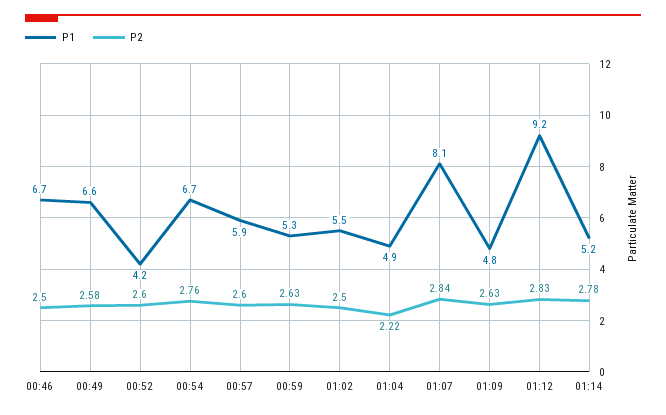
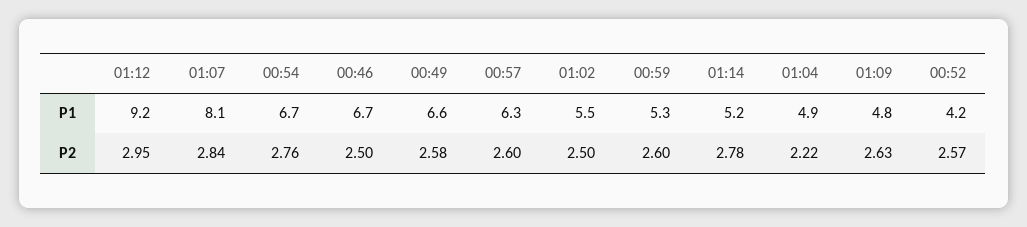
  {
    "P1": {
      "00:46": 6.7,
      "00:49": 6.6,
      "00:52": 4.2,
      "00:54": 6.7,
-     "00:57": 5.9,
+     "00:57": 6.3,
      "00:59": 5.3,
      "01:02": 5.5,
      "01:04": 4.9,
      "01:07": 8.1,
      "01:09": 4.8,
      "01:12": 9.2,
      "01:14": 5.2
    },
    "P2": {
      "00:46": 2.5,
      "00:49": 2.58,
-     "00:52": 2.6,
+     "00:52": 2.57,
      "00:54": 2.76,
      "00:57": 2.6,
-     "00:59": 2.63,
+     "00:59": 2.6,
      "01:02": 2.5,
      "01:04": 2.22,
      "01:07": 2.84,
      "01:09": 2.63,
-     "01:12": 2.83,
+     "01:12": 2.95,
      "01:14": 2.78
    }
  }

